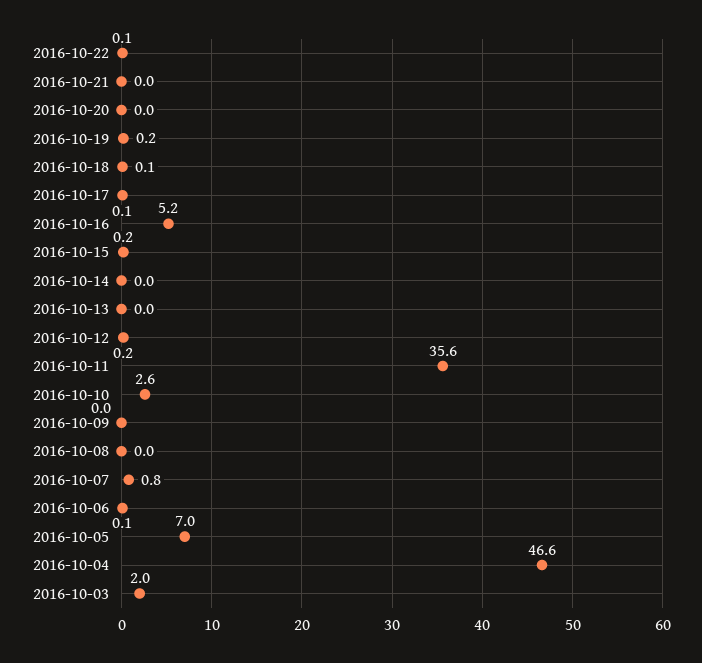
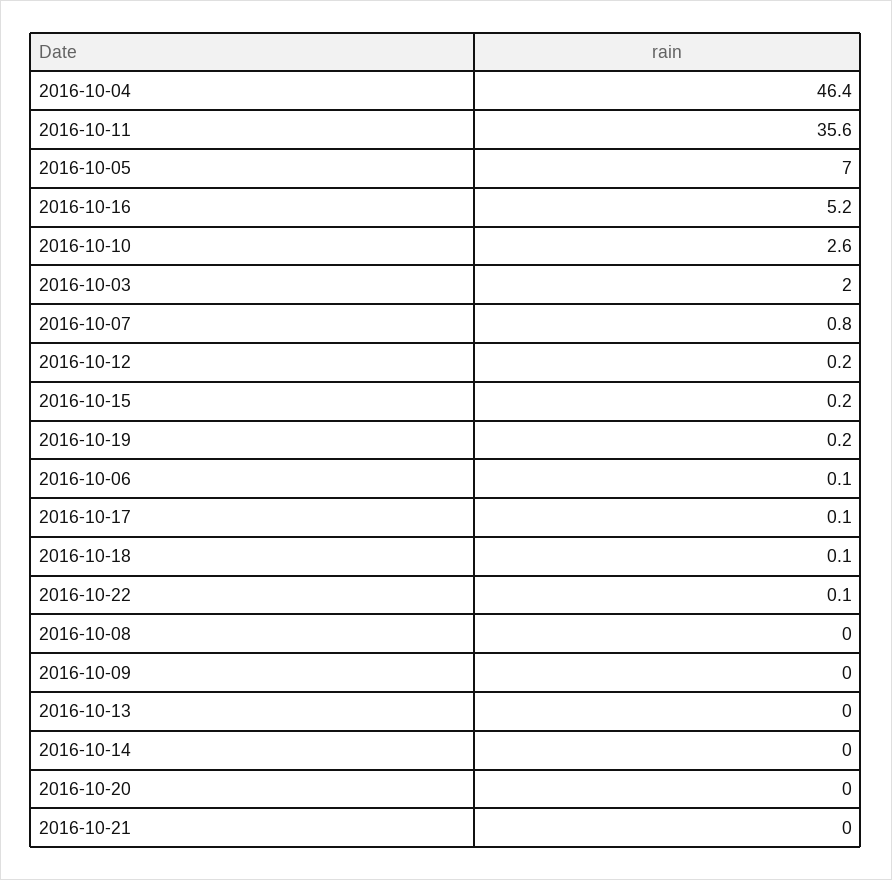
  {
    "2016-10-22": 0.1,
    "2016-10-21": 0,
    "2016-10-20": 0,
    "2016-10-19": 0.2,
    "2016-10-18": 0.1,
    "2016-10-17": 0.1,
    "2016-10-16": 5.2,
    "2016-10-15": 0.2,
    "2016-10-14": 0,
    "2016-10-13": 0,
    "2016-10-12": 0.2,
    "2016-10-11": 35.6,
    "2016-10-10": 2.6,
    "2016-10-09": 0,
    "2016-10-08": 0,
    "2016-10-07": 0.8,
    "2016-10-06": 0.1,
    "2016-10-05": 7,
-   "2016-10-04": 46.6,
+   "2016-10-04": 46.4,
    "2016-10-03": 2
  }

